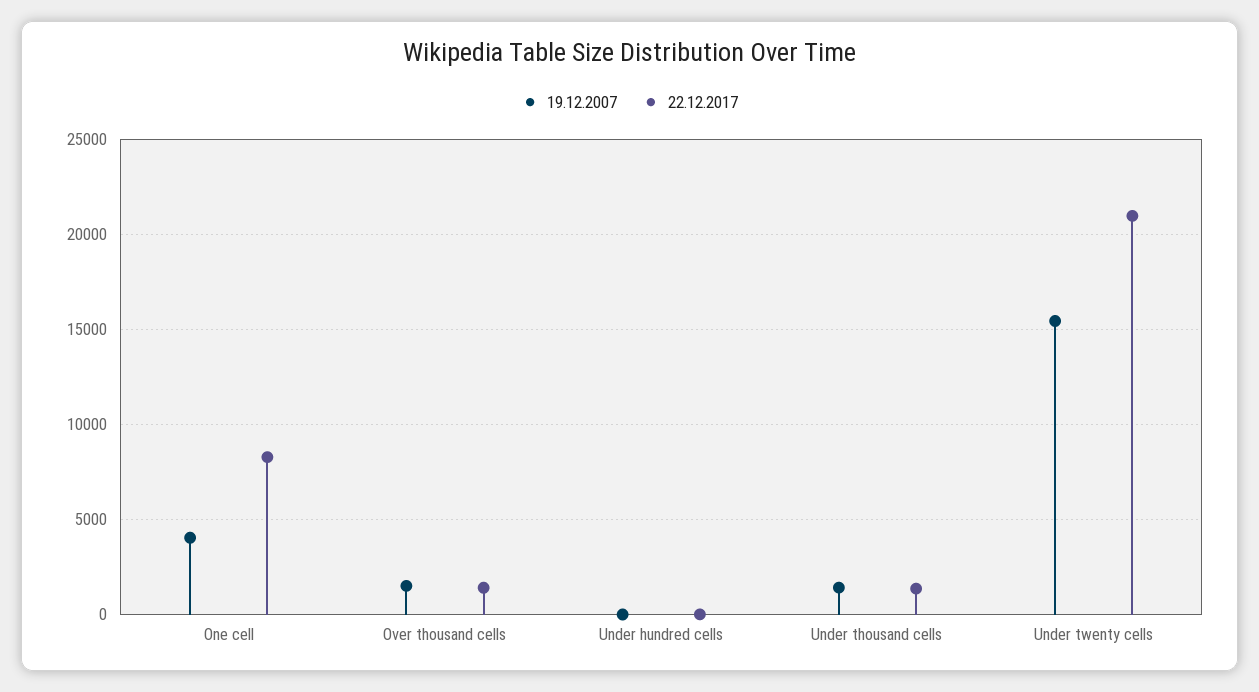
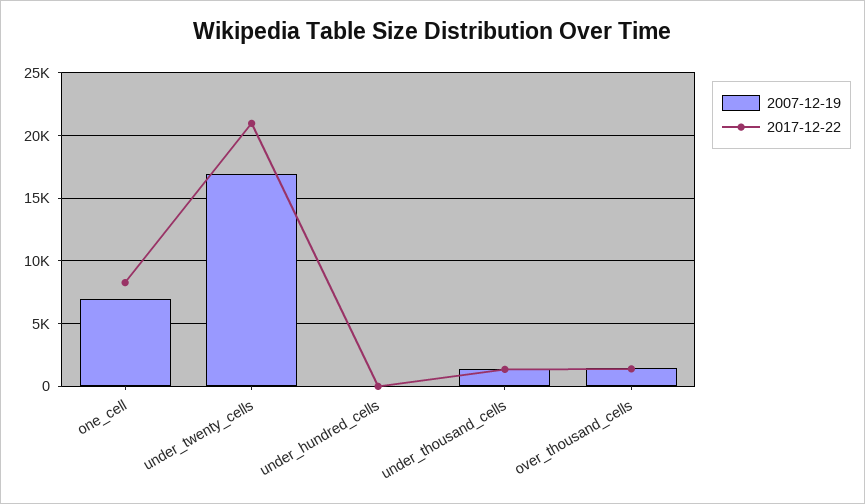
  {
    "19.12.2007": {
-     "One cell": 4000,
+     "One cell": 7000,
      "Over thousand cells": 1500,
      "Under hundred cells": 0,
      "Under thousand cells": 1500,
-     "Under twenty cells": 15500
+     "Under twenty cells": 17000
    },
    "22.12.2017": {
      "One cell": 8500,
      "Over thousand cells": 1500,
      "Under hundred cells": 0,
      "Under thousand cells": 1500,
      "Under twenty cells": 21000
    }
  }

